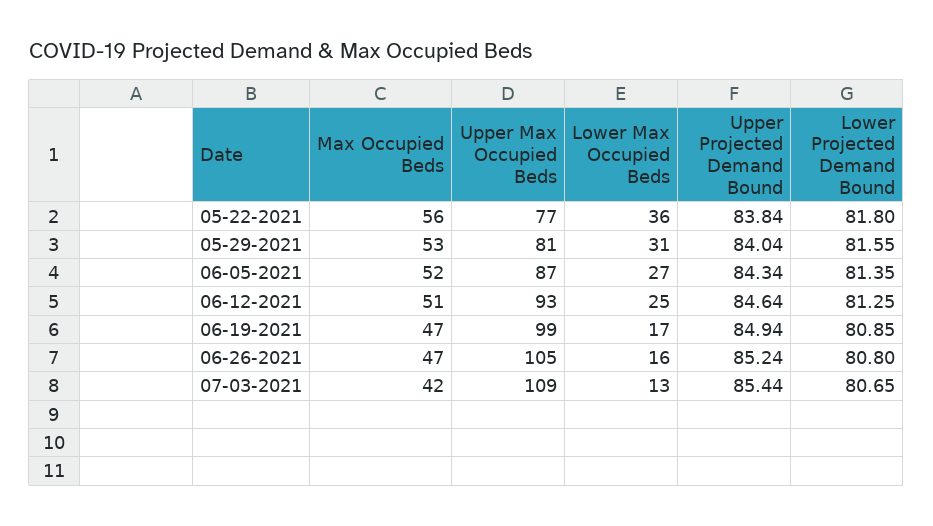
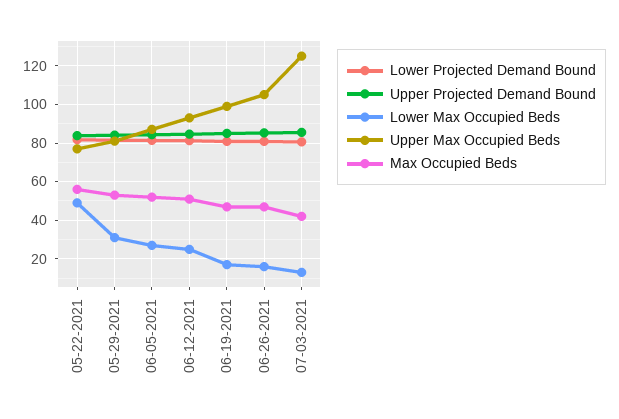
  {
    "Max Occupied Beds": {
      "05-22-2021": 56,
      "05-29-2021": 53,
      "06-05-2021": 52,
      "06-12-2021": 51,
      "06-19-2021": 47,
      "06-26-2021": 47,
      "07-03-2021": 42
    },
    "Upper Max Occupied Beds": {
      "05-22-2021": 77,
      "05-29-2021": 81,
      "06-05-2021": 87,
      "06-12-2021": 93,
      "06-19-2021": 99,
      "06-26-2021": 105,
-     "07-03-2021": 109
+     "07-03-2021": 125
    },
    "Lower Max Occupied Beds": {
-     "05-22-2021": 36,
+     "05-22-2021": 50,
      "05-29-2021": 31,
      "06-05-2021": 27,
      "06-12-2021": 25,
      "06-19-2021": 17,
      "06-26-2021": 16,
      "07-03-2021": 13
    },
    "Upper Projected Demand Bound": {
      "05-22-2021": 83.84,
      "05-29-2021": 84.04,
      "06-05-2021": 84.34,
      "06-12-2021": 84.64,
      "06-19-2021": 84.94,
      "06-26-2021": 85.24,
      "07-03-2021": 85.44
    },
    "Lower Projected Demand Bound": {
      "05-22-2021": 81.8,
      "05-29-2021": 81.55,
      "06-05-2021": 81.35,
      "06-12-2021": 81.25,
      "06-19-2021": 80.85,
      "06-26-2021": 80.8,
      "07-03-2021": 80.65
    }
  }

